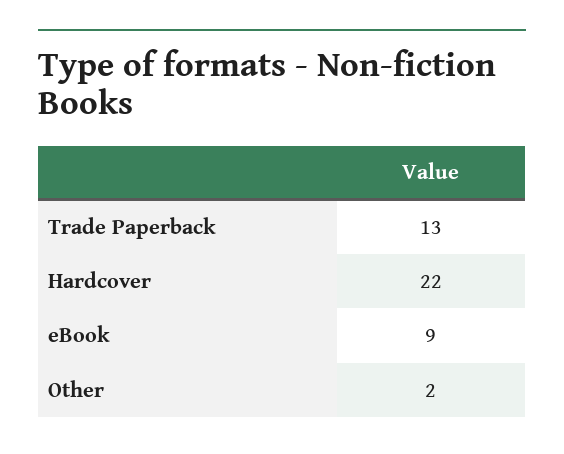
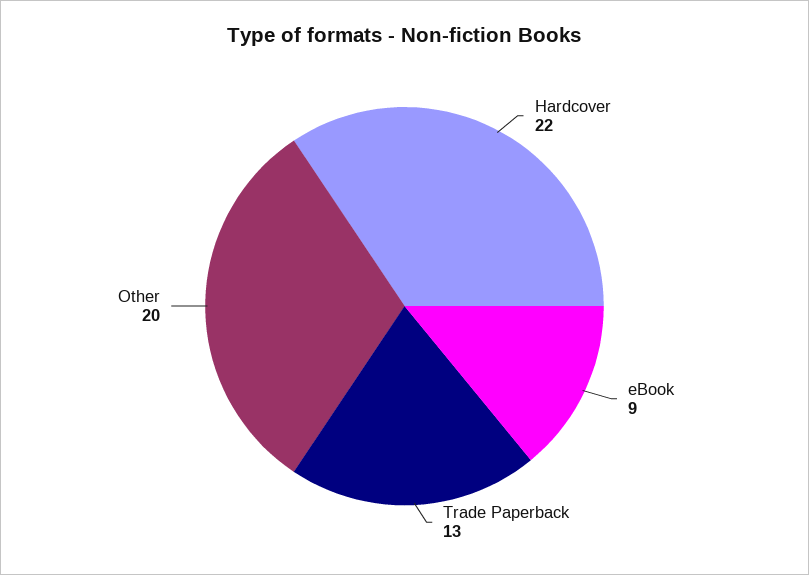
  {
    "Trade Paperback": 13,
    "Hardcover": 22,
    "eBook": 9,
-   "Other": 2
+   "Other": 20
  }

